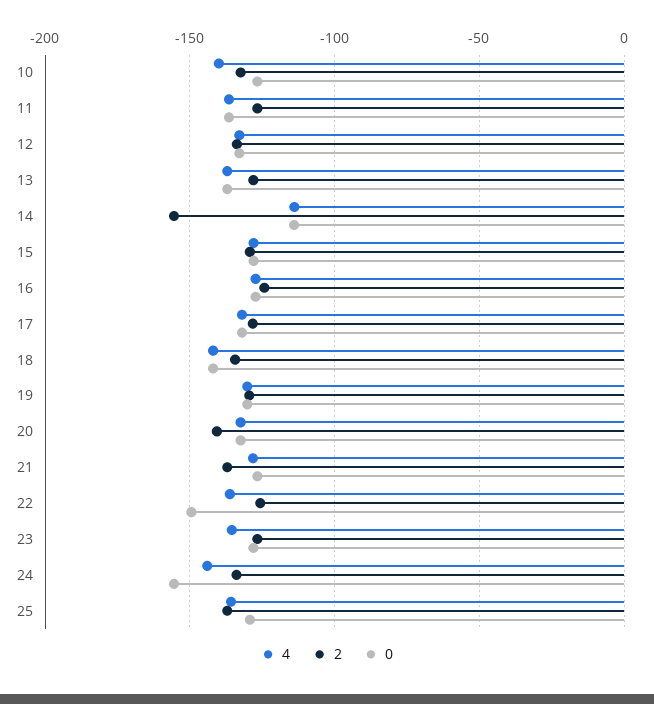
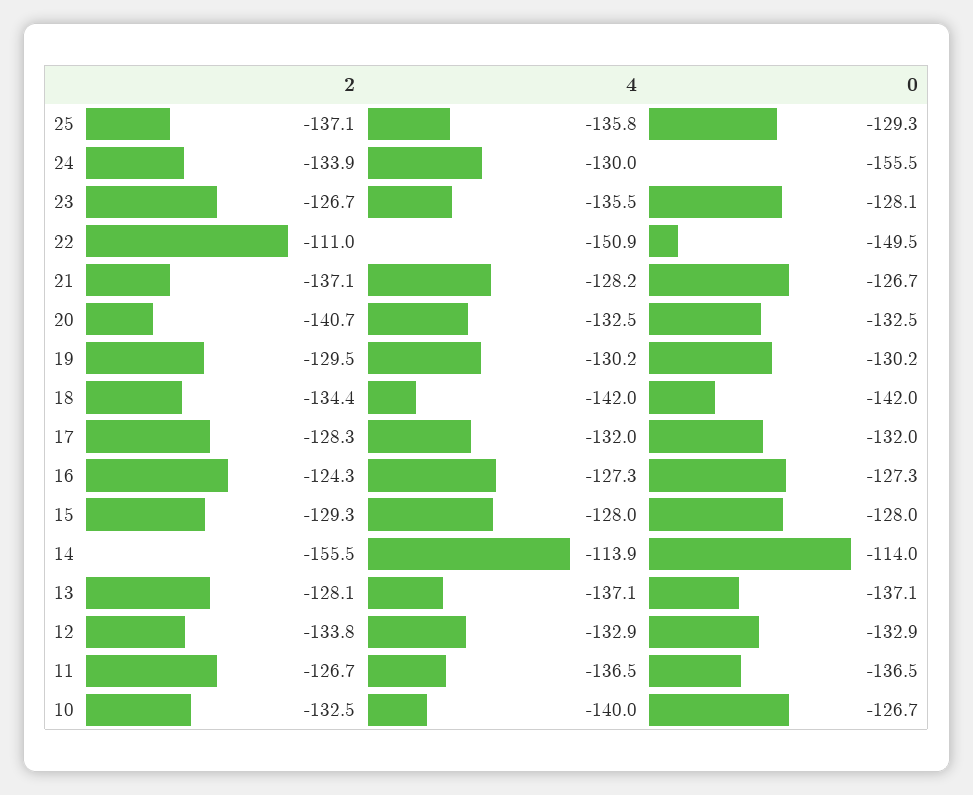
  {
    "4": {
      "10": -140,
      "11": -136.5,
      "12": -132.9,
      "13": -137.1,
      "14": -113.9,
      "15": -128,
      "16": -127.3,
      "17": -132,
      "18": -142,
      "19": -130.2,
      "20": -132.5,
      "21": -128.2,
-     "22": -135,
+     "22": -150.9,
      "23": -135.5,
-     "24": -145,
+     "24": -130,
      "25": -135.8
    },
    "2": {
      "10": -132.5,
      "11": -126.7,
      "12": -133.8,
      "13": -128.1,
      "14": -155.5,
      "15": -129.3,
      "16": -124.3,
      "17": -128.3,
      "18": -134.4,
      "19": -129.5,
      "20": -140.7,
      "21": -137.1,
-     "22": -125,
+     "22": -111,
      "23": -126.7,
      "24": -133.9,
      "25": -137.1
    },
    "0": {
      "10": -126.7,
      "11": -136.5,
      "12": -132.9,
      "13": -137.1,
      "14": -114,
      "15": -128,
      "16": -127.3,
      "17": -132,
      "18": -142,
      "19": -130.2,
      "20": -132.5,
      "21": -126.7,
      "22": -149.5,
      "23": -128.1,
      "24": -155.5,
      "25": -129.3
    }
  }

